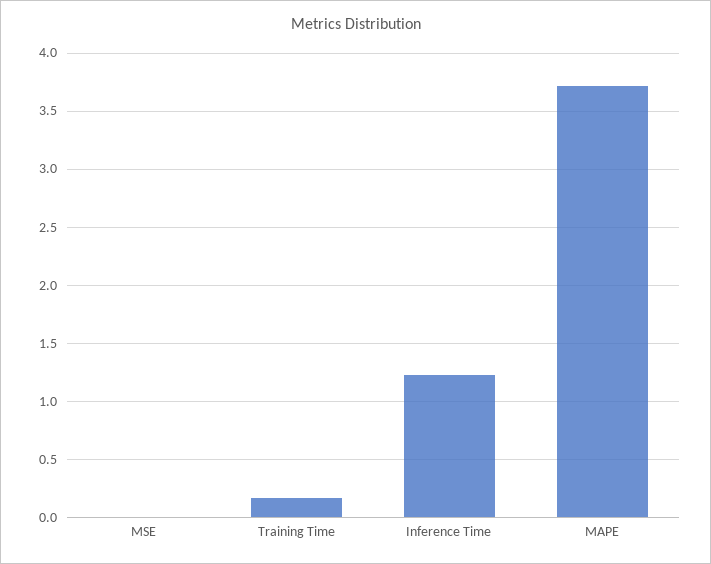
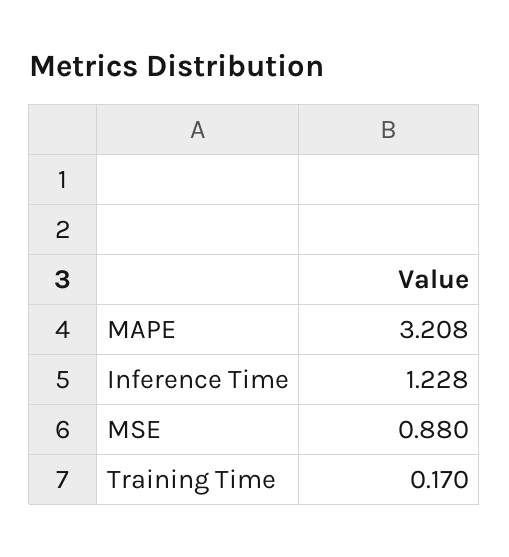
  {
-   "MSE": 0,
+   "MSE": 0.88,
    "Training Time": 0.17,
    "Inference Time": 1.228,
-   "MAPE": 3.7
+   "MAPE": 3.208
  }

